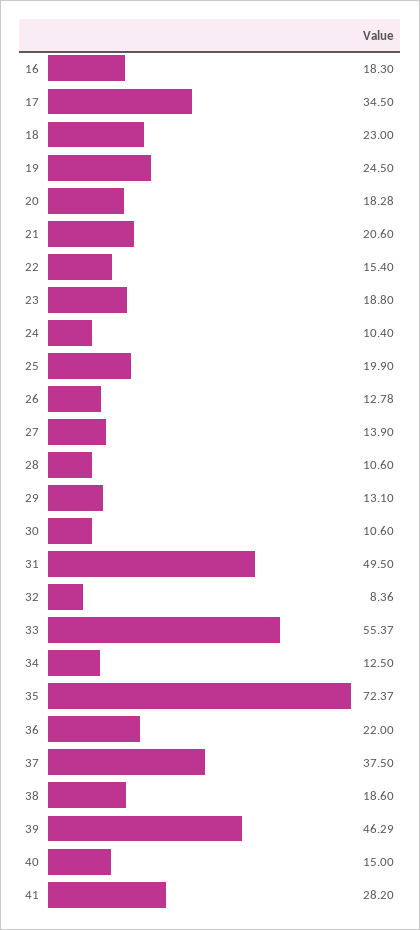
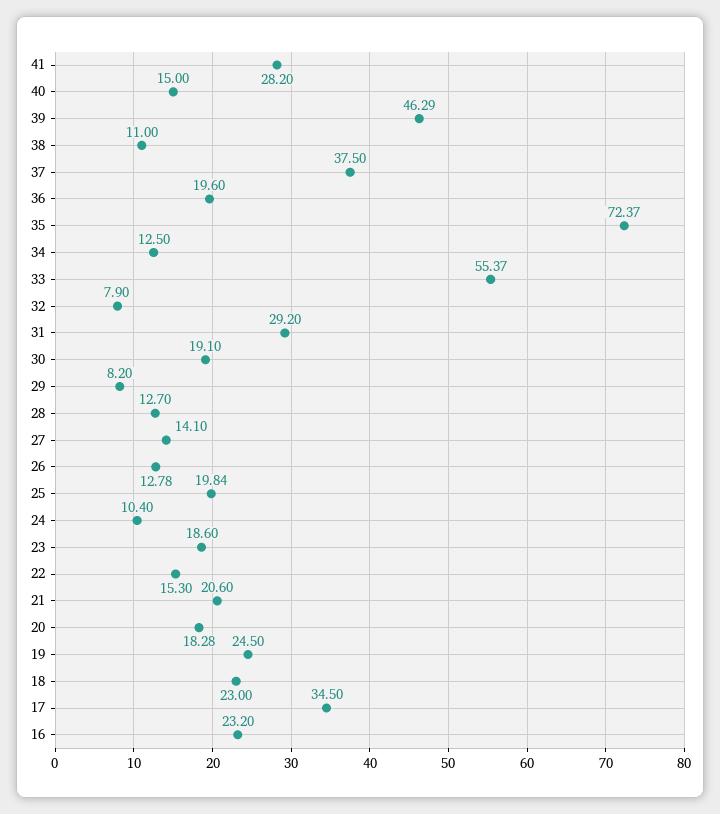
  {
-   "16": 18.3,
+   "16": 23.2,
    "17": 34.5,
    "18": 23,
    "19": 24.5,
    "20": 18.28,
    "21": 20.6,
-   "22": 15.4,
+   "22": 15.3,
-   "23": 18.8,
+   "23": 18.6,
    "24": 10.4,
-   "25": 19.9,
+   "25": 19.84,
    "26": 12.78,
-   "27": 13.9,
+   "27": 14.1,
-   "28": 10.6,
+   "28": 12.7,
-   "29": 13.1,
+   "29": 8.2,
-   "30": 10.6,
+   "30": 19.1,
-   "31": 49.5,
+   "31": 29.2,
-   "32": 8.36,
+   "32": 7.9,
    "33": 55.37,
    "34": 12.5,
    "35": 72.37,
-   "36": 22,
+   "36": 19.6,
    "37": 37.5,
-   "38": 18.6,
+   "38": 11,
    "39": 46.29,
    "40": 15,
    "41": 28.2
  }

